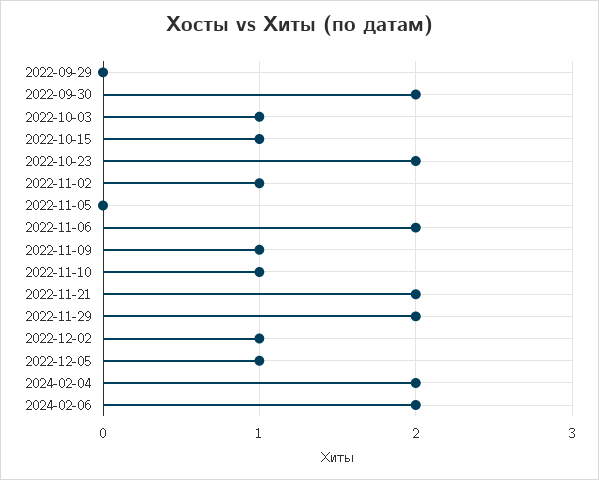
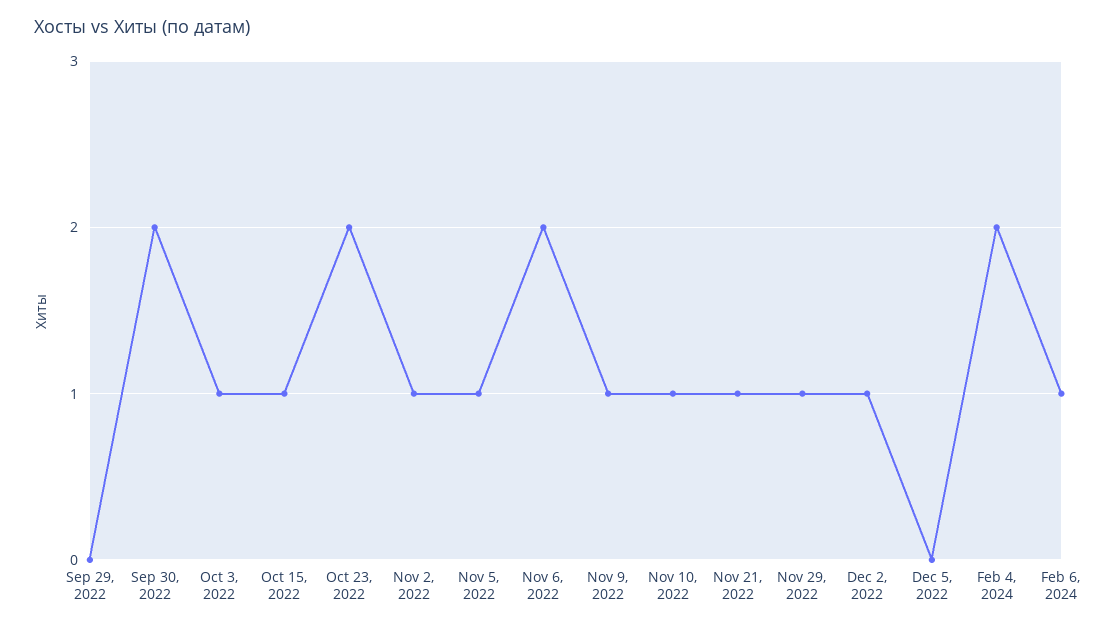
  {
    "2022-09-29": 0,
    "2022-09-30": 2,
    "2022-10-03": 1,
    "2022-10-15": 1,
    "2022-10-23": 2,
    "2022-11-02": 1,
-   "2022-11-05": 0,
+   "2022-11-05": 1,
    "2022-11-06": 2,
    "2022-11-09": 1,
    "2022-11-10": 1,
-   "2022-11-21": 2,
+   "2022-11-21": 1,
-   "2022-11-29": 2,
+   "2022-11-29": 1,
    "2022-12-02": 1,
-   "2022-12-05": 1,
+   "2022-12-05": 0,
    "2024-02-04": 2,
-   "2024-02-06": 2
+   "2024-02-06": 1
  }

